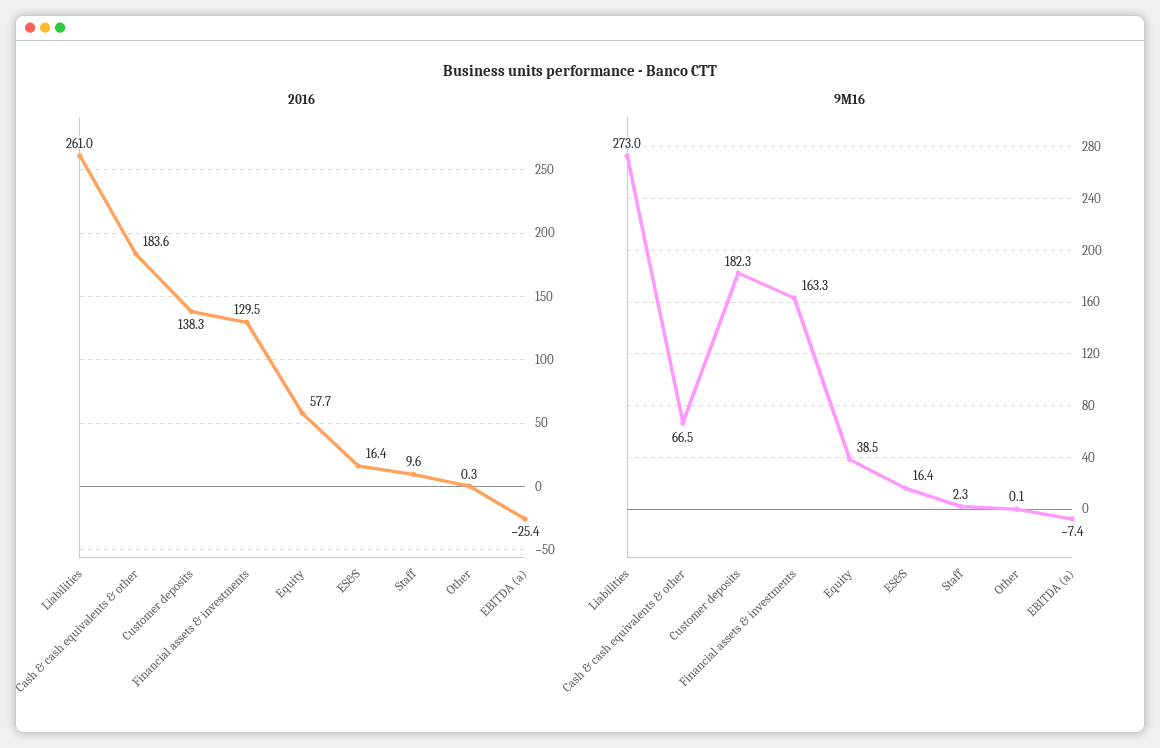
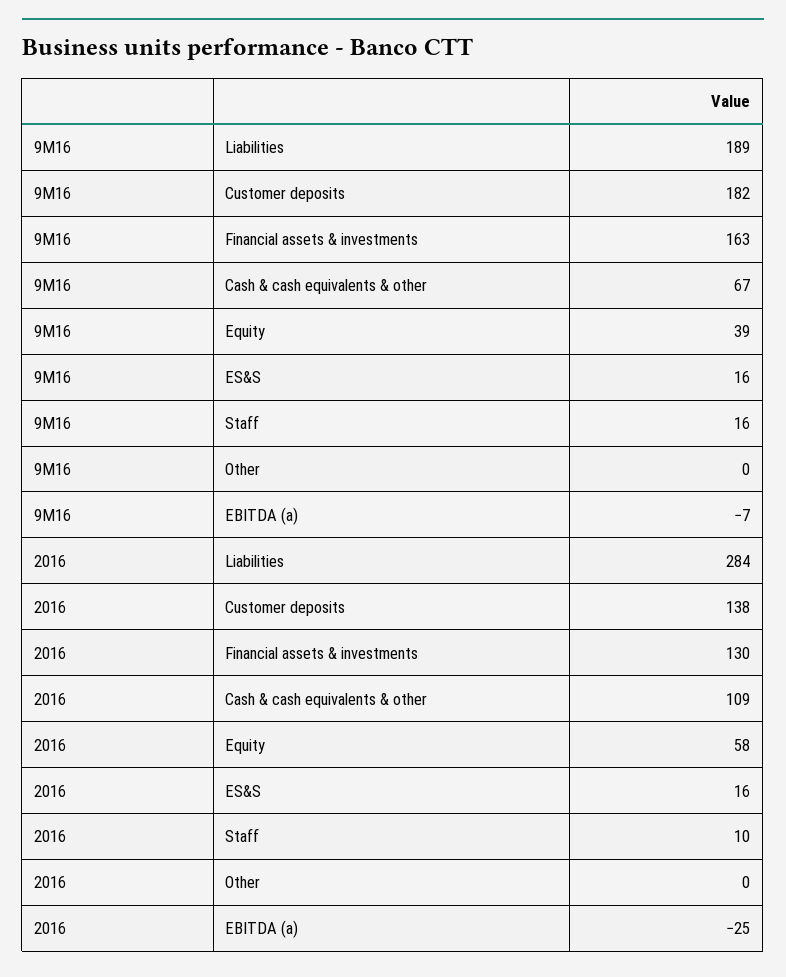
  {
    "2016": {
-     "Liabilities": 261,
+     "Liabilities": 284,
-     "Cash & cash equivalents & other": 183.6,
+     "Cash & cash equivalents & other": 109,
      "Customer deposits": 138.3,
      "Financial assets & investments": 129.5,
      "Equity": 57.7,
      "ES&S": 16.4,
      "Staff": 9.6,
      "Other": 0.3,
      "EBITDA (a)": -25.4
    },
    "9M16": {
-     "Liabilities": 273,
+     "Liabilities": 189,
      "Cash & cash equivalents & other": 66.5,
      "Customer deposits": 182.3,
      "Financial assets & investments": 163.3,
      "Equity": 38.5,
      "ES&S": 16.4,
-     "Staff": 2.3,
+     "Staff": 16,
      "Other": 0.1,
      "EBITDA (a)": -7.4
    }
  }

